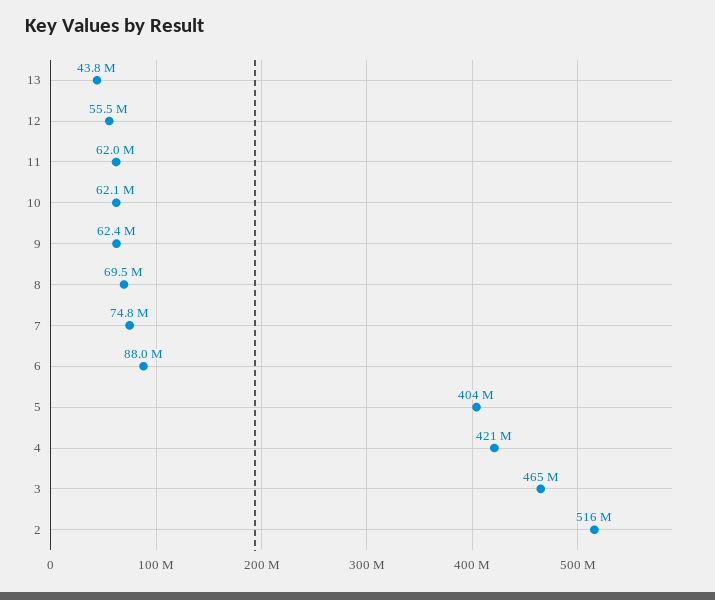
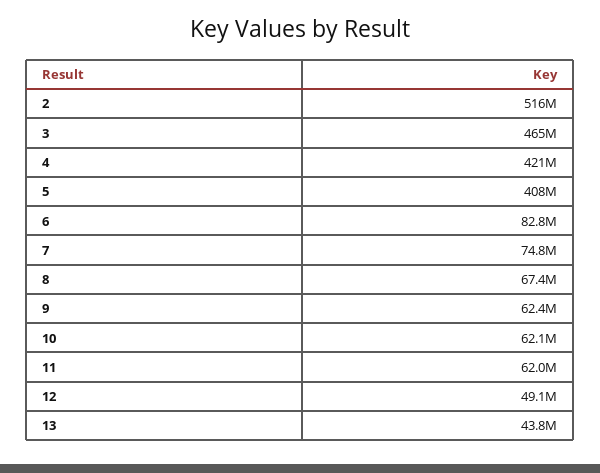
  {
    "13": 43800000,
-   "12": 55500000,
+   "12": 49100000,
    "11": 62000000,
    "10": 62100000,
    "9": 62400000,
-   "8": 69500000,
+   "8": 67400000,
    "7": 74800000,
-   "6": 88000000,
+   "6": 82800000,
-   "5": 404000000,
+   "5": 408000000,
    "4": 421000000,
    "3": 465000000,
    "2": 516000000
  }

